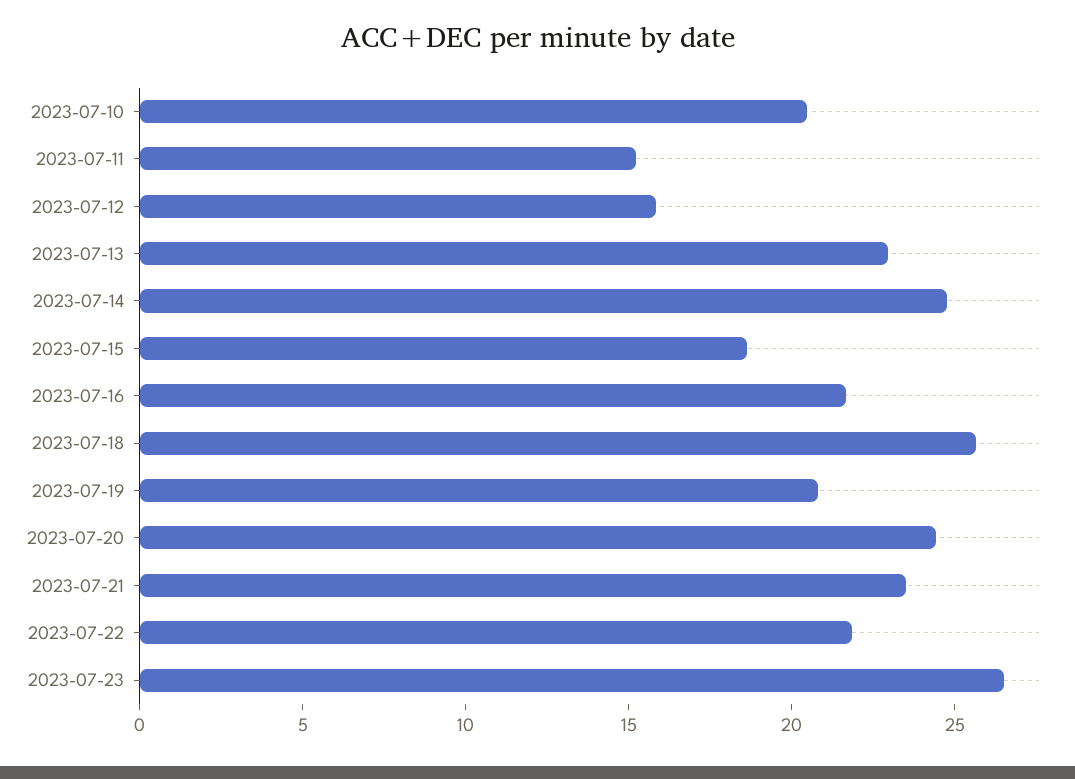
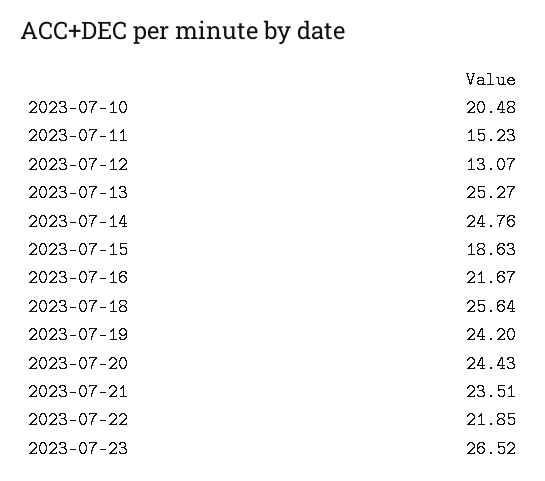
  {
    "2023-07-10": 20.48,
    "2023-07-11": 15.23,
-   "2023-07-12": 16,
+   "2023-07-12": 13.07,
-   "2023-07-13": 23,
+   "2023-07-13": 25.27,
    "2023-07-14": 24.76,
    "2023-07-15": 18.63,
    "2023-07-16": 21.67,
    "2023-07-18": 25.64,
-   "2023-07-19": 21,
+   "2023-07-19": 24.2,
    "2023-07-20": 24.43,
    "2023-07-21": 23.51,
    "2023-07-22": 21.85,
    "2023-07-23": 26.52
  }

